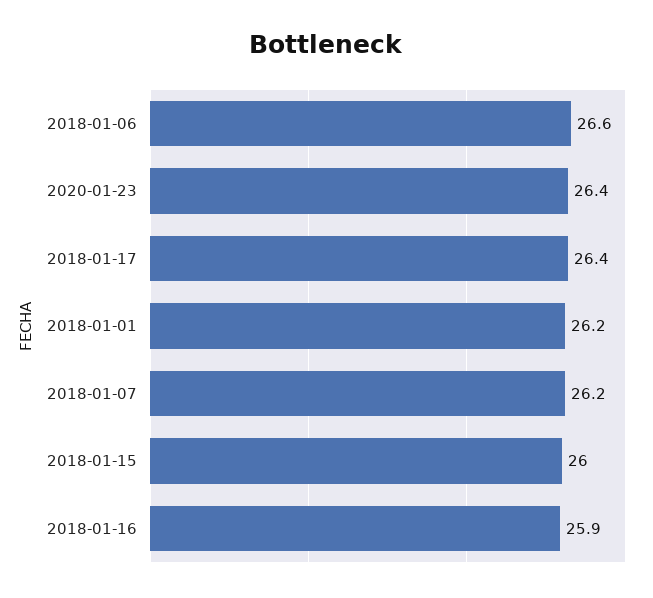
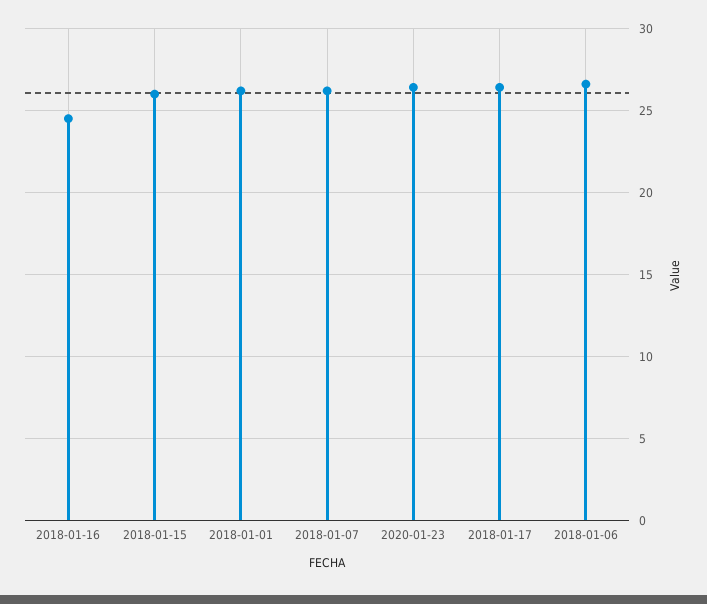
  {
    "2018-01-06": 26.6,
    "2020-01-23": 26.4,
    "2018-01-17": 26.4,
    "2018-01-01": 26.2,
    "2018-01-07": 26.2,
    "2018-01-15": 26,
-   "2018-01-16": 25.9
+   "2018-01-16": 24.5
  }

